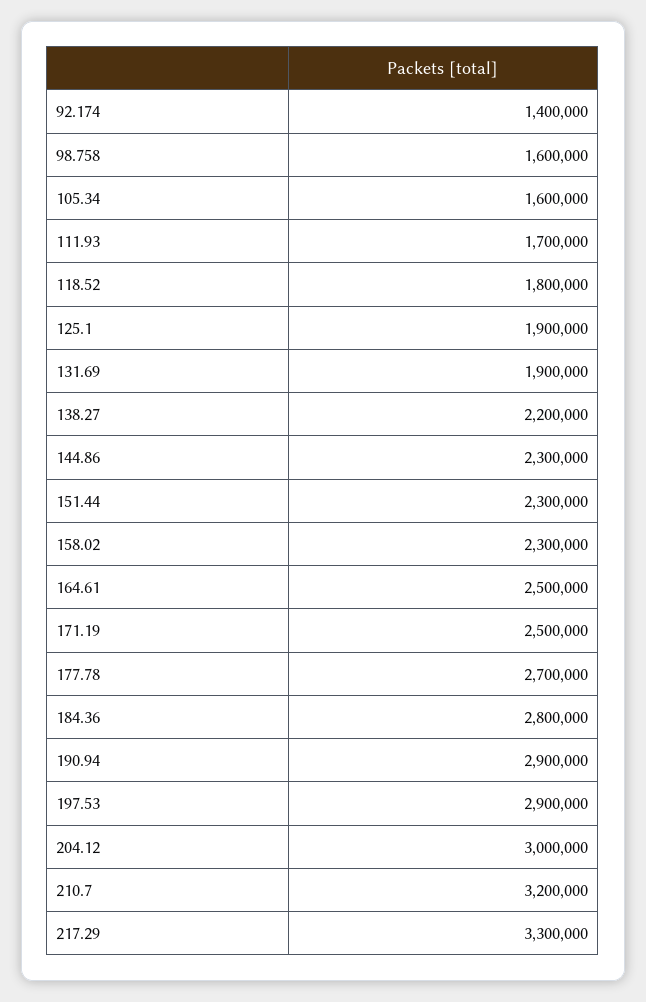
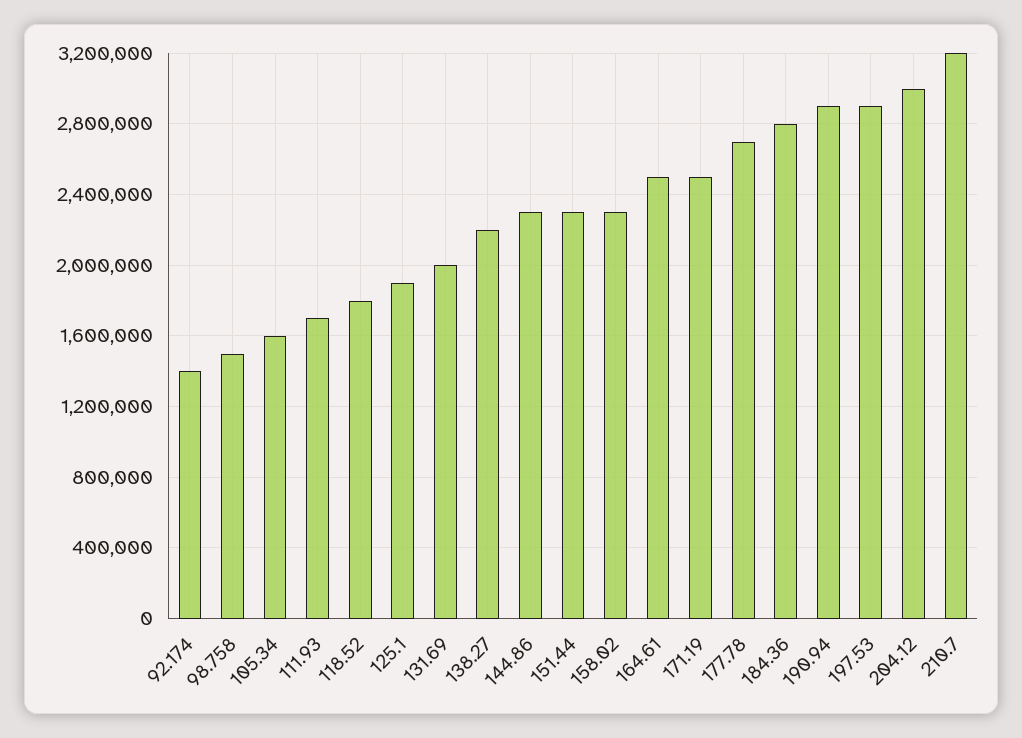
  {
    "92.174": 1400000,
-   "98.758": 1600000,
+   "98.758": 1500000,
    "105.34": 1600000,
    "111.93": 1700000,
    "118.52": 1800000,
    "125.1": 1900000,
-   "131.69": 1900000,
+   "131.69": 2000000,
    "138.27": 2200000,
    "144.86": 2300000,
    "151.44": 2300000,
    "158.02": 2300000,
    "164.61": 2500000,
    "171.19": 2500000,
    "177.78": 2700000,
    "184.36": 2800000,
    "190.94": 2900000,
    "197.53": 2900000,
    "204.12": 3000000,
-   "210.7": 3200000,
+   "210.7": 3200000
-   "217.29": 3300000
  }

